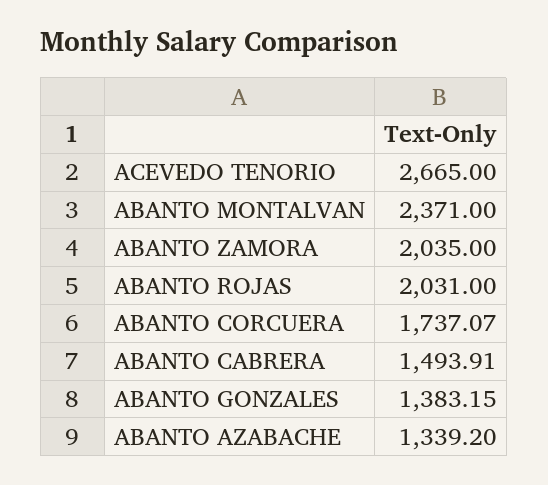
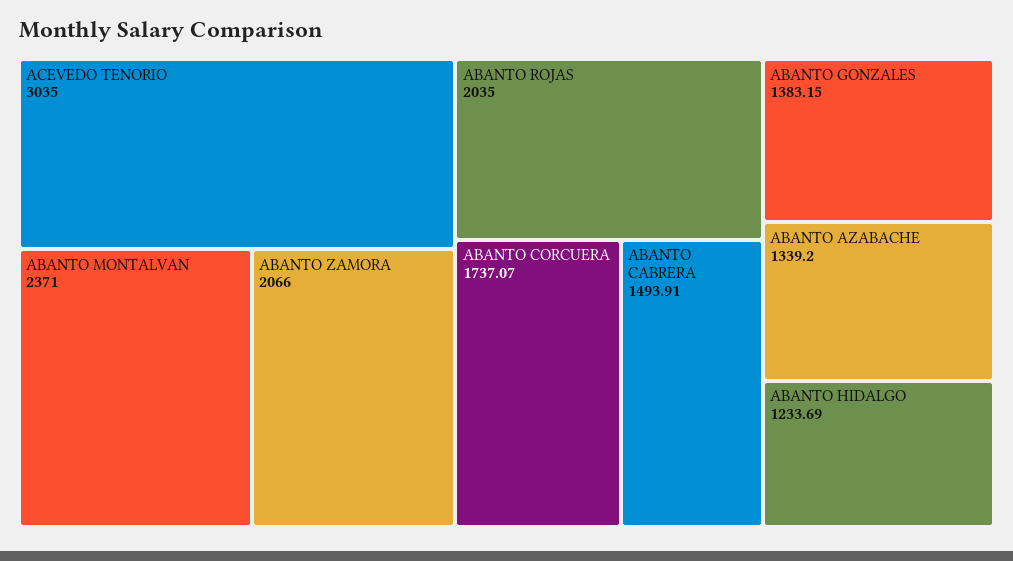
  {
-   "ACEVEDO TENORIO": 2665,
+   "ACEVEDO TENORIO": 3035,
    "ABANTO MONTALVAN": 2371,
-   "ABANTO ZAMORA": 2035,
+   "ABANTO ZAMORA": 2066,
-   "ABANTO ROJAS": 2031,
+   "ABANTO ROJAS": 2035,
    "ABANTO CORCUERA": 1737.07,
    "ABANTO CABRERA": 1493.91,
    "ABANTO GONZALES": 1383.15,
-   "ABANTO AZABACHE": 1339.2
+   "ABANTO AZABACHE": 1339.2,
+   "ABANTO HIDALGO": 1233.69
  }

